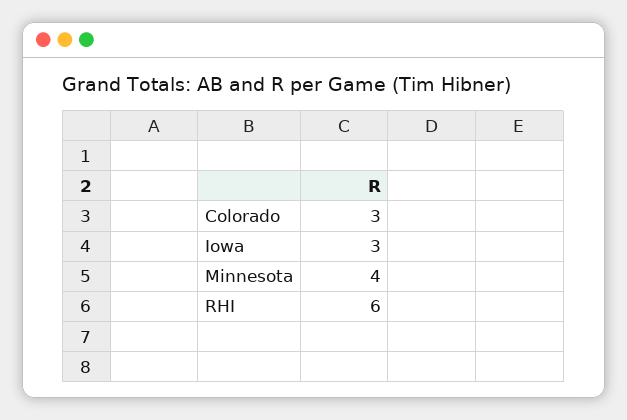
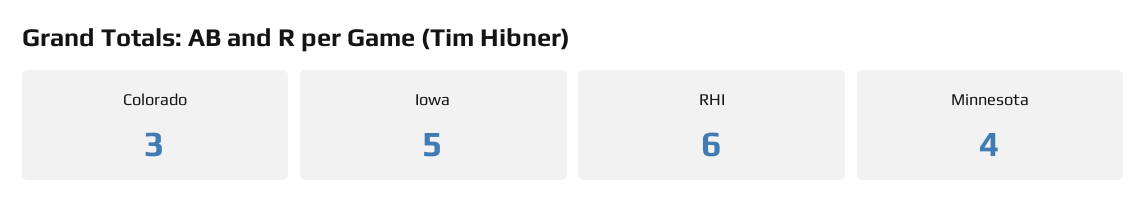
  {
    "Colorado": 3,
-   "Iowa": 3,
+   "Iowa": 5,
    "Minnesota": 4,
    "RHI": 6
  }

